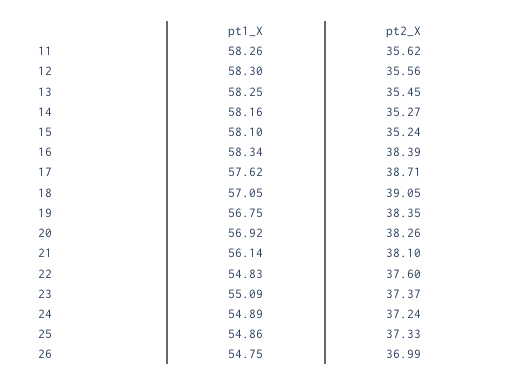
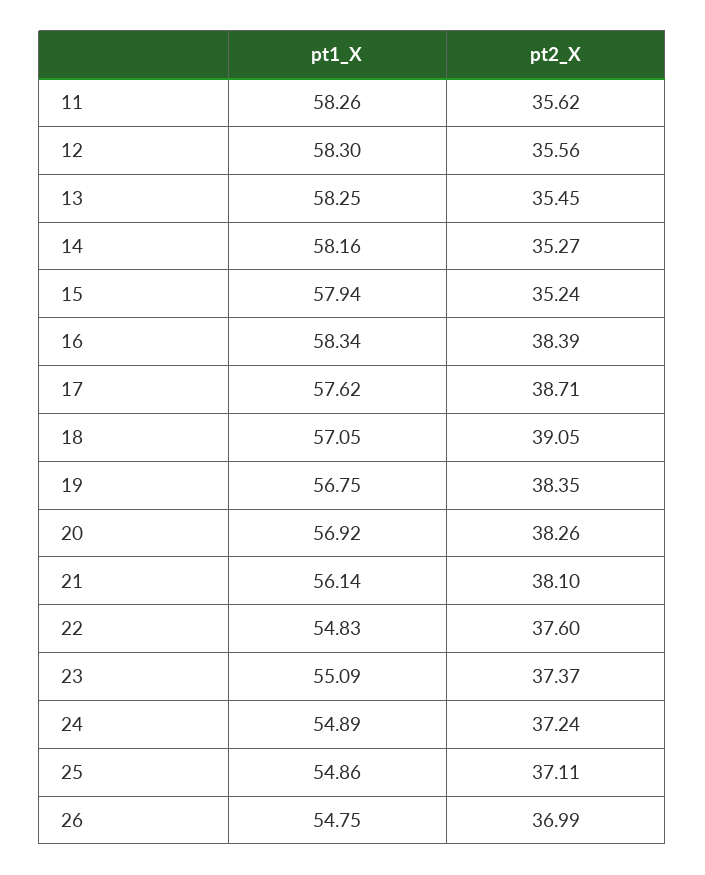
  {
    "pt1_X": {
      "11": 58.26,
      "12": 58.3,
      "13": 58.25,
      "14": 58.16,
-     "15": 58.1,
+     "15": 57.94,
      "16": 58.34,
      "17": 57.62,
      "18": 57.05,
      "19": 56.75,
      "20": 56.92,
      "21": 56.14,
      "22": 54.83,
      "23": 55.09,
      "24": 54.89,
      "25": 54.86,
      "26": 54.75
    },
    "pt2_X": {
      "11": 35.62,
      "12": 35.56,
      "13": 35.45,
      "14": 35.27,
      "15": 35.24,
      "16": 38.39,
      "17": 38.71,
      "18": 39.05,
      "19": 38.35,
      "20": 38.26,
      "21": 38.1,
      "22": 37.6,
      "23": 37.37,
      "24": 37.24,
-     "25": 37.33,
+     "25": 37.11,
      "26": 36.99
    }
  }

